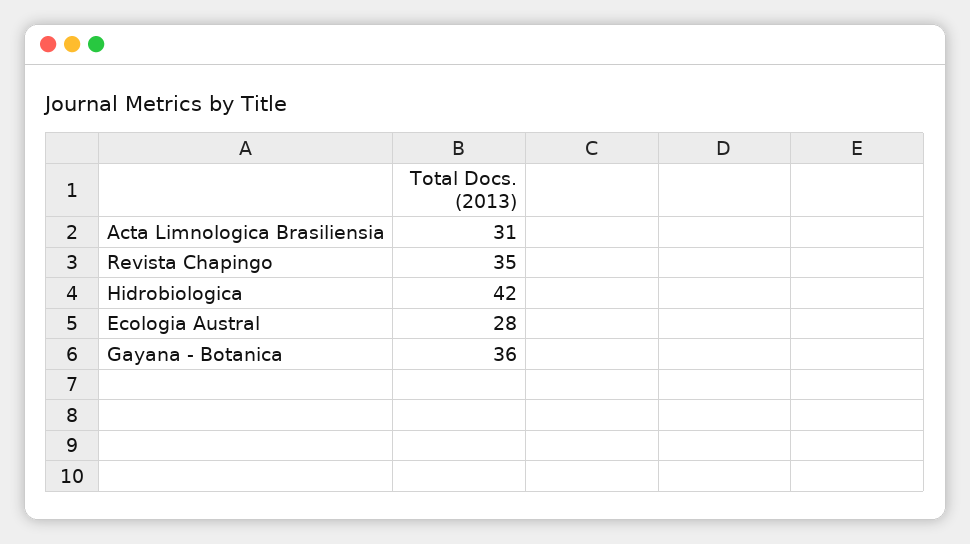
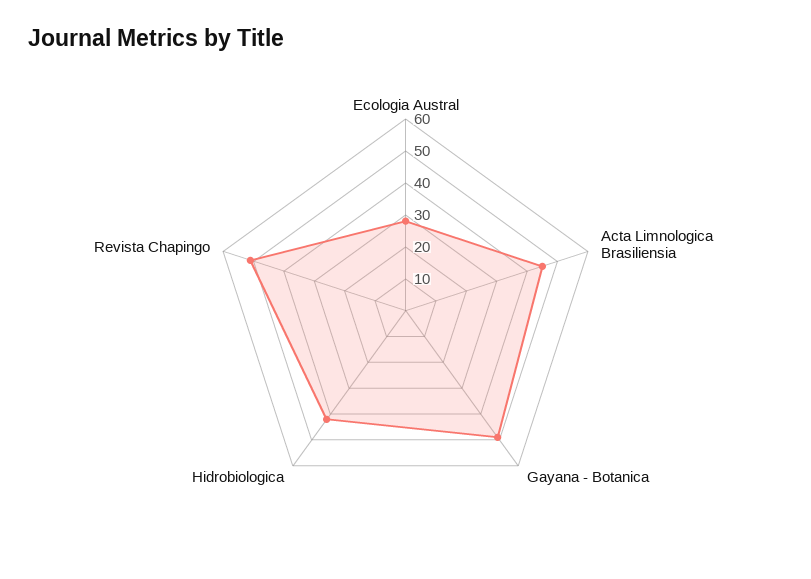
  {
-   "Acta Limnologica Brasiliensia": 31,
+   "Acta Limnologica Brasiliensia": 45,
-   "Revista Chapingo": 35,
+   "Revista Chapingo": 50,
    "Hidrobiologica": 42,
    "Ecologia Austral": 28,
-   "Gayana - Botanica": 36
+   "Gayana - Botanica": 50
  }

